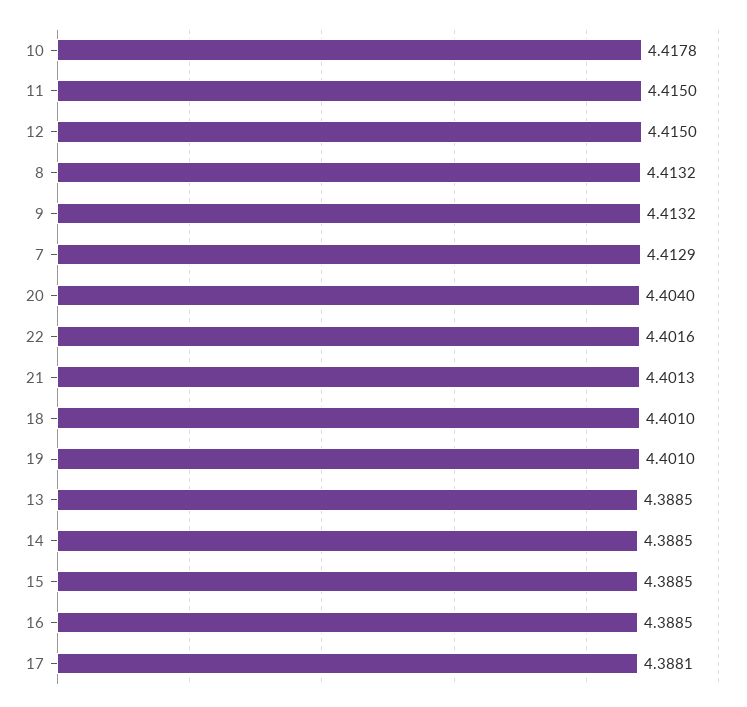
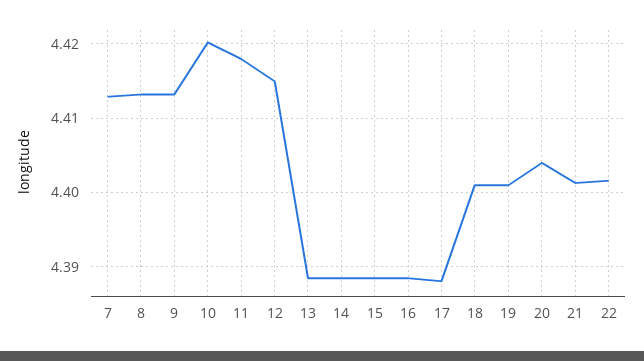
  {
-   "10": 4.4178,
+   "10": 4.42,
-   "11": 4.415,
+   "11": 4.418,
    "12": 4.415,
    "8": 4.4132,
    "9": 4.4132,
    "7": 4.4129,
    "20": 4.404,
    "22": 4.4016,
    "21": 4.4013,
    "18": 4.401,
    "19": 4.401,
    "13": 4.3885,
    "14": 4.3885,
    "15": 4.3885,
    "16": 4.3885,
    "17": 4.3881
  }

